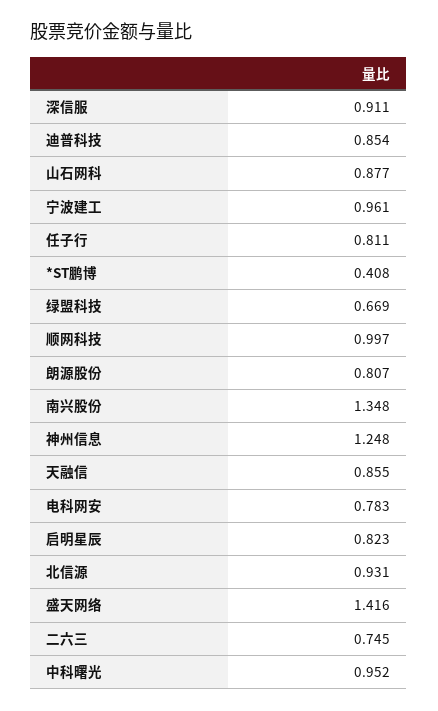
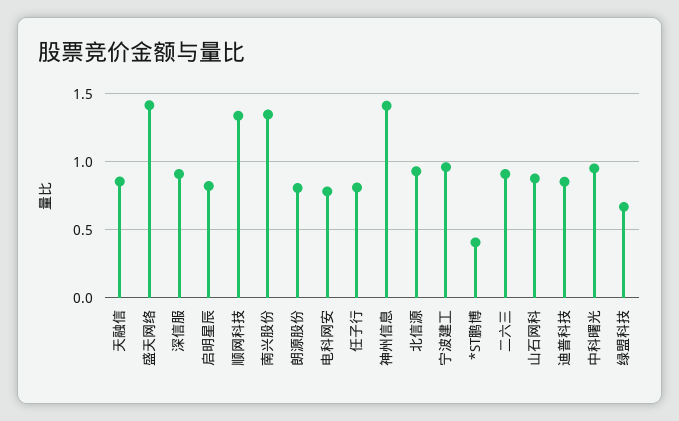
  {
    "深信服": 0.911,
    "迪普科技": 0.854,
    "山石网科": 0.877,
    "宁波建工": 0.961,
    "任子行": 0.811,
    "*ST鹏博": 0.408,
    "绿盟科技": 0.669,
-   "顺网科技": 0.997,
+   "顺网科技": 1.35,
    "朗源股份": 0.807,
    "南兴股份": 1.348,
-   "神州信息": 1.248,
+   "神州信息": 1.4,
    "天融信": 0.855,
    "电科网安": 0.783,
    "启明星辰": 0.823,
    "北信源": 0.931,
    "盛天网络": 1.416,
-   "二六三": 0.745,
+   "二六三": 0.9,
    "中科曙光": 0.952
  }

